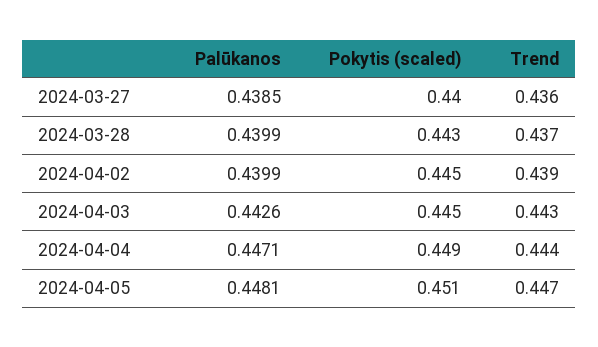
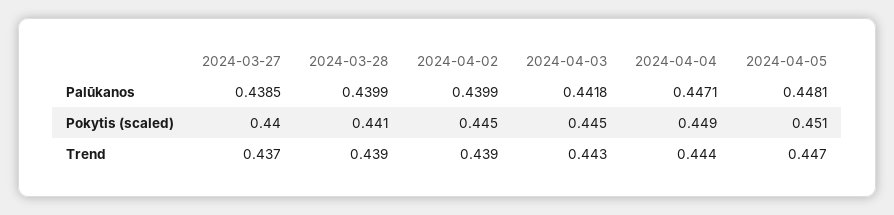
  {
    "Palūkanos": {
      "2024-03-27": 0.4385,
      "2024-03-28": 0.4399,
      "2024-04-02": 0.4399,
-     "2024-04-03": 0.4426,
+     "2024-04-03": 0.4418,
      "2024-04-04": 0.4471,
      "2024-04-05": 0.4481
    },
    "Pokytis (scaled)": {
      "2024-03-27": 0.44,
-     "2024-03-28": 0.443,
+     "2024-03-28": 0.441,
      "2024-04-02": 0.445,
      "2024-04-03": 0.445,
      "2024-04-04": 0.449,
      "2024-04-05": 0.451
    },
    "Trend": {
-     "2024-03-27": 0.436,
+     "2024-03-27": 0.437,
-     "2024-03-28": 0.437,
+     "2024-03-28": 0.439,
      "2024-04-02": 0.439,
      "2024-04-03": 0.443,
      "2024-04-04": 0.444,
      "2024-04-05": 0.447
    }
  }

